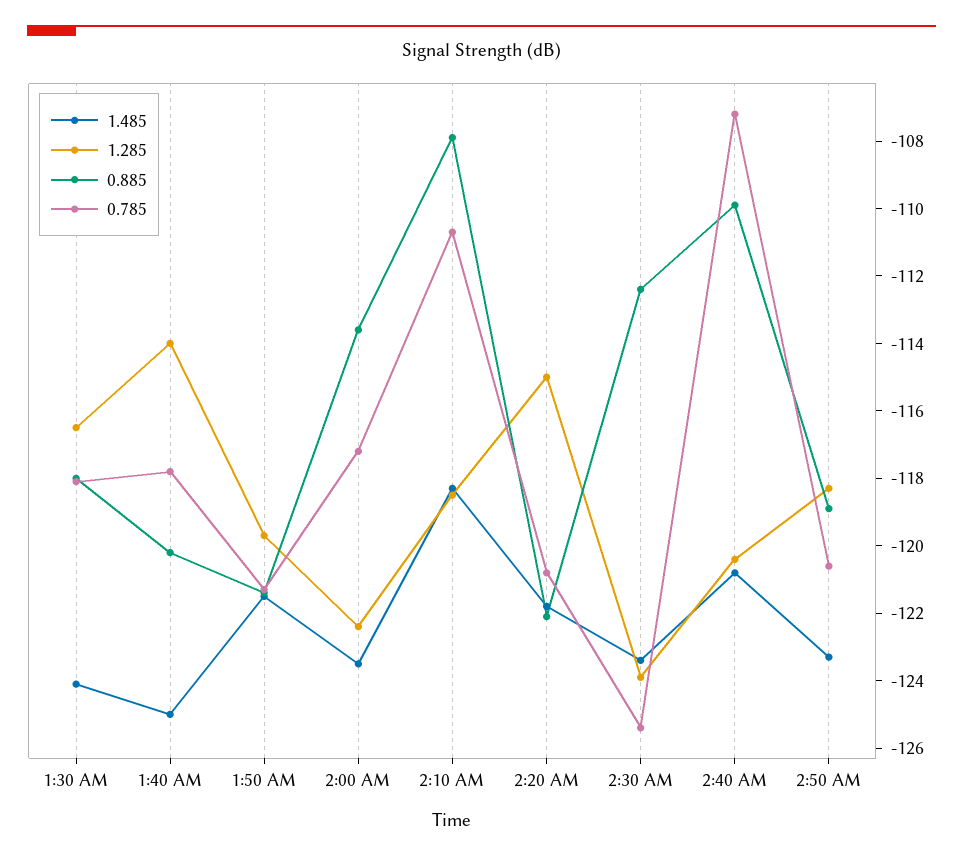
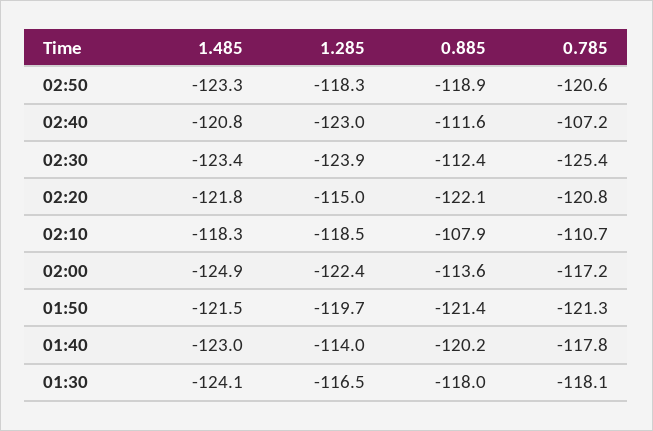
  {
    "1.485": {
      "1:30 AM": -124.1,
-     "1:40 AM": -125,
+     "1:40 AM": -123,
      "1:50 AM": -121.5,
-     "2:00 AM": -123.5,
+     "2:00 AM": -124.9,
      "2:10 AM": -118.3,
      "2:20 AM": -121.8,
      "2:30 AM": -123.4,
      "2:40 AM": -120.8,
      "2:50 AM": -123.3
    },
    "1.285": {
      "1:30 AM": -116.5,
      "1:40 AM": -114,
      "1:50 AM": -119.7,
      "2:00 AM": -122.4,
      "2:10 AM": -118.5,
      "2:20 AM": -115,
      "2:30 AM": -123.9,
-     "2:40 AM": -120.5,
+     "2:40 AM": -123,
      "2:50 AM": -118.3
    },
    "0.885": {
      "1:30 AM": -118,
      "1:40 AM": -120.2,
      "1:50 AM": -121.4,
      "2:00 AM": -113.6,
      "2:10 AM": -107.9,
      "2:20 AM": -122.1,
      "2:30 AM": -112.4,
-     "2:40 AM": -110,
+     "2:40 AM": -111.6,
      "2:50 AM": -118.9
    },
    "0.785": {
      "1:30 AM": -118.1,
      "1:40 AM": -117.8,
      "1:50 AM": -121.3,
      "2:00 AM": -117.2,
      "2:10 AM": -110.7,
      "2:20 AM": -120.8,
      "2:30 AM": -125.4,
      "2:40 AM": -107.2,
      "2:50 AM": -120.6
    }
  }

